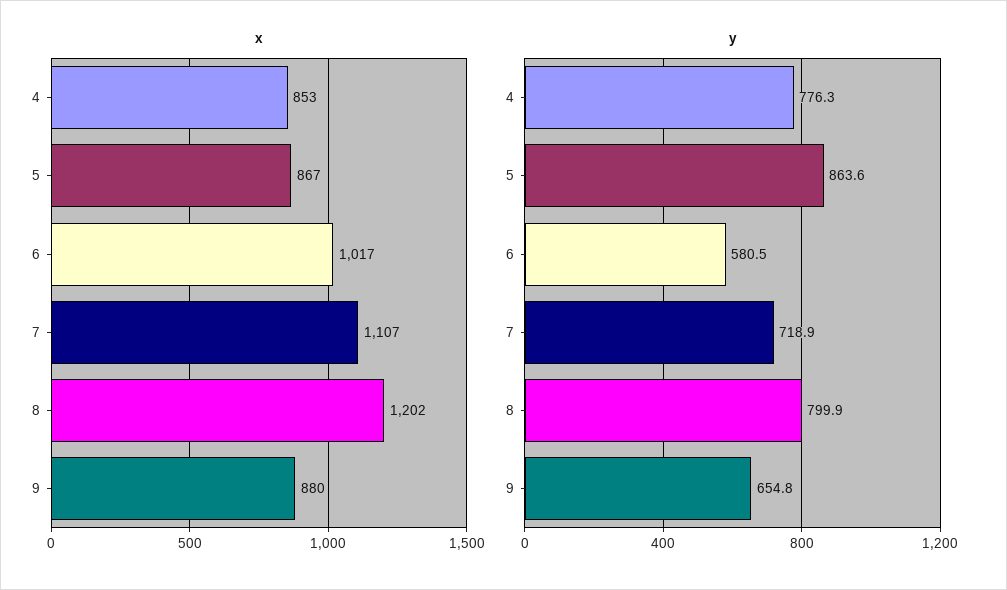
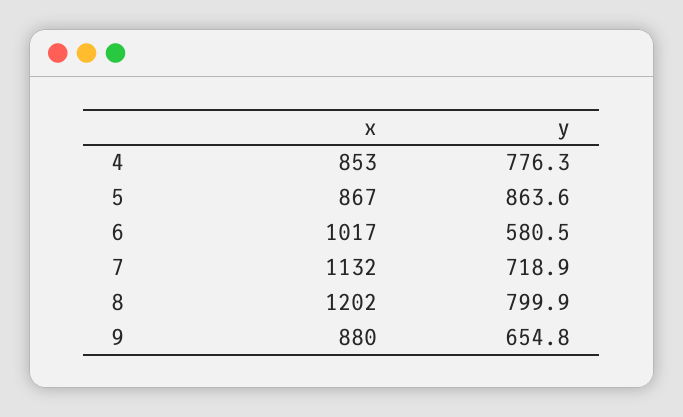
  {
    "x": {
      "4": 853,
      "5": 867,
      "6": 1017,
-     "7": 1107,
+     "7": 1132,
      "8": 1202,
      "9": 880
    },
    "y": {
      "4": 776.3,
      "5": 863.6,
      "6": 580.5,
      "7": 718.9,
      "8": 799.9,
      "9": 654.8
    }
  }

